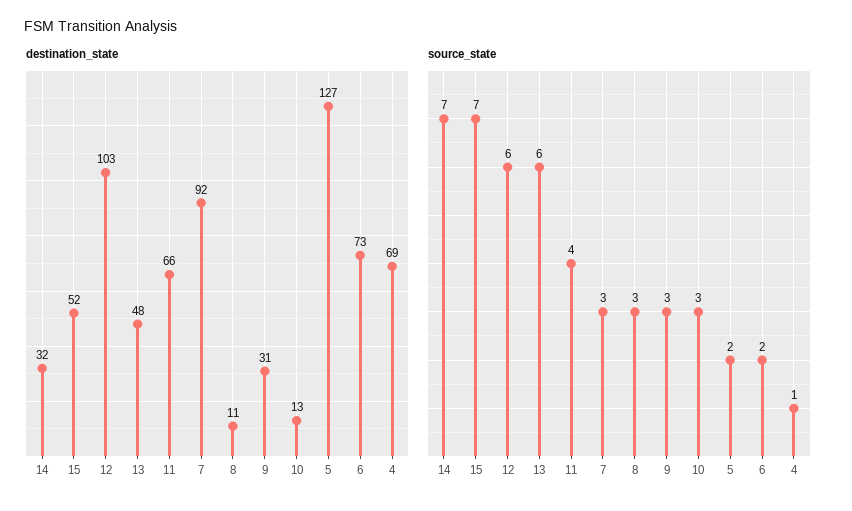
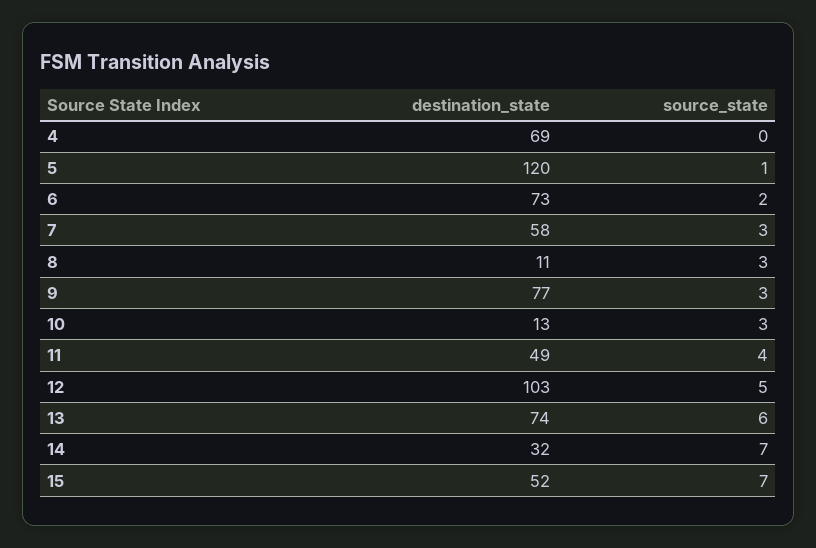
  {
    "destination_state": {
      "14": 32,
      "15": 52,
      "12": 103,
-     "13": 48,
+     "13": 74,
-     "11": 66,
+     "11": 49,
-     "7": 92,
+     "7": 58,
      "8": 11,
-     "9": 31,
+     "9": 77,
      "10": 13,
-     "5": 127,
+     "5": 120,
      "6": 73,
      "4": 69
    },
    "source_state": {
      "14": 7,
      "15": 7,
-     "12": 6,
+     "12": 5,
      "13": 6,
      "11": 4,
      "7": 3,
      "8": 3,
      "9": 3,
      "10": 3,
-     "5": 2,
+     "5": 1,
      "6": 2,
-     "4": 1
+     "4": 0
    }
  }

